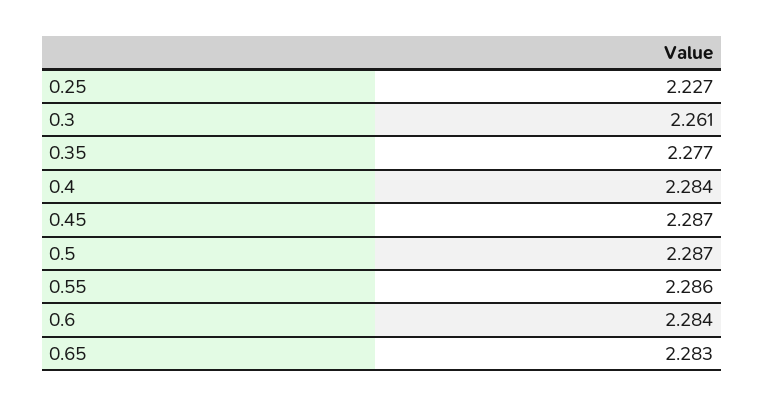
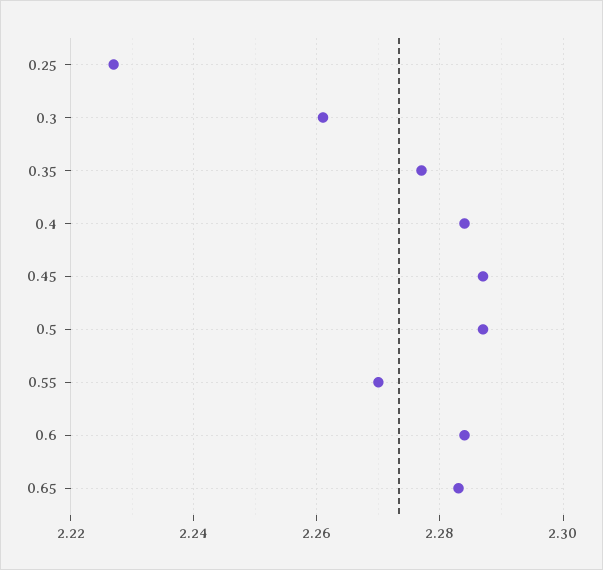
  {
    "0.25": 2.227,
    "0.3": 2.261,
    "0.35": 2.277,
    "0.4": 2.284,
    "0.45": 2.287,
    "0.5": 2.287,
-   "0.55": 2.286,
+   "0.55": 2.27,
    "0.6": 2.284,
    "0.65": 2.283
  }

